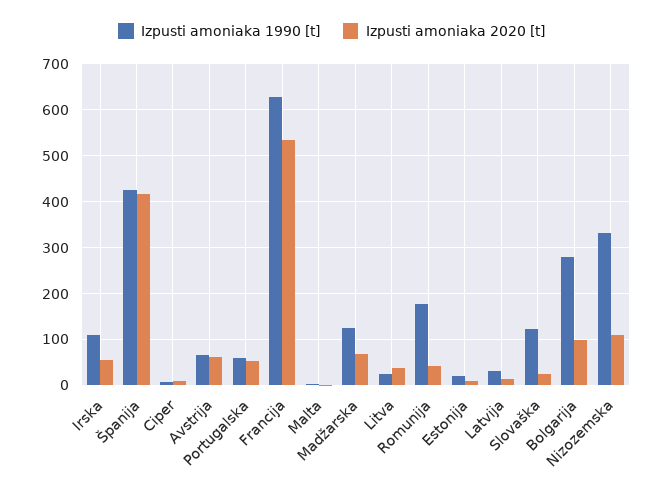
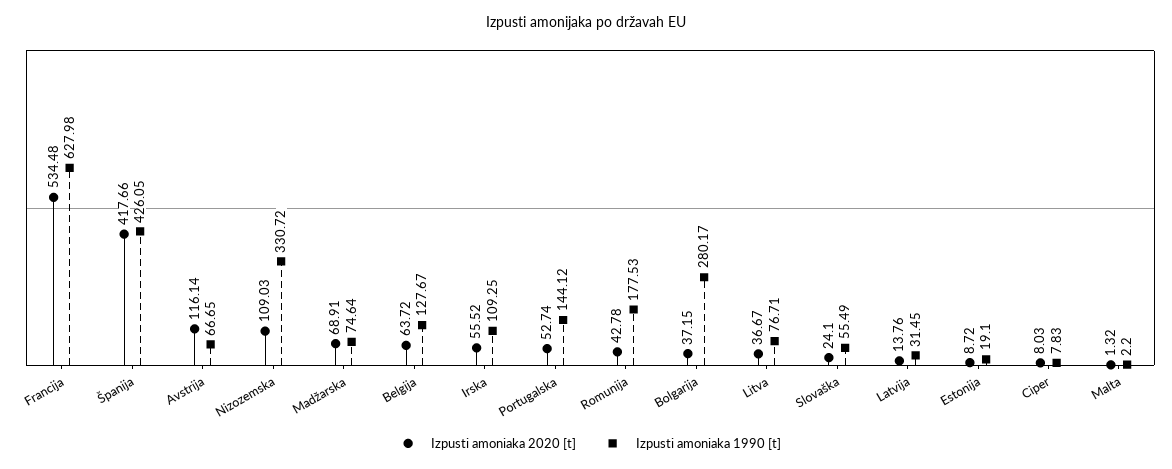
  {
    "Izpusti amoniaka 1990 [t]": {
      "Irska": 109.25,
      "Španija": 426.05,
      "Ciper": 7.83,
      "Avstrija": 66.65,
-     "Portugalska": 60,
+     "Portugalska": 144.12,
      "Francija": 627.98,
      "Malta": 2.2,
-     "Madžarska": 120,
+     "Madžarska": 74.64,
-     "Litva": 20,
+     "Litva": 76.71,
      "Romunija": 177.53,
      "Estonija": 19.1,
      "Latvija": 31.45,
-     "Slovaška": 120,
+     "Slovaška": 55.49,
      "Bolgarija": 280.17,
-     "Nizozemska": 330.72
+     "Nizozemska": 330.72,
+     "Belgija": 127.67
    },
    "Izpusti amoniaka 2020 [t]": {
      "Irska": 55.52,
      "Španija": 417.66,
      "Ciper": 8.03,
-     "Avstrija": 60,
+     "Avstrija": 116.14,
      "Portugalska": 52.74,
      "Francija": 534.48,
      "Malta": 1.32,
      "Madžarska": 68.91,
      "Litva": 36.67,
      "Romunija": 42.78,
      "Estonija": 8.72,
      "Latvija": 13.76,
      "Slovaška": 24.1,
-     "Bolgarija": 100,
+     "Bolgarija": 37.15,
-     "Nizozemska": 109.03
+     "Nizozemska": 109.03,
+     "Belgija": 63.72
    }
  }

